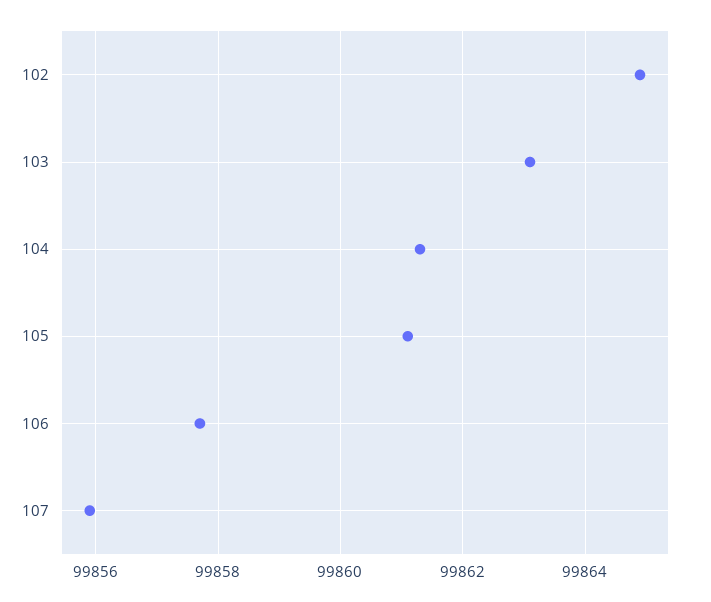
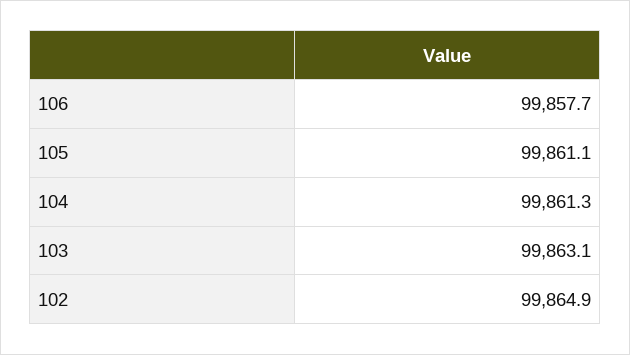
  {
    "102": 99864.9,
    "103": 99863.1,
    "104": 99861.3,
    "105": 99861.1,
-   "106": 99857.7,
+   "106": 99857.7
-   "107": 99856
  }

